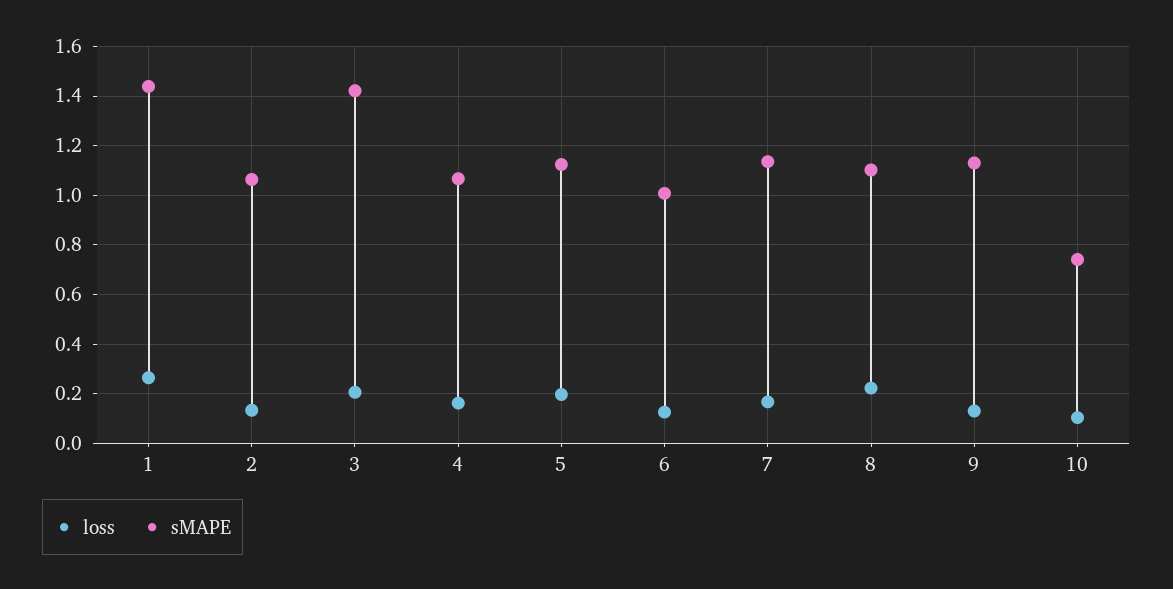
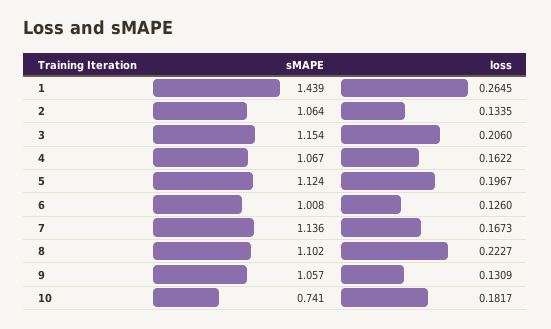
  {
    "loss": {
      "1": 0.2645,
      "2": 0.1335,
      "3": 0.206,
      "4": 0.1622,
      "5": 0.1967,
      "6": 0.126,
      "7": 0.1673,
      "8": 0.2227,
      "9": 0.1309,
-     "10": 0.1
+     "10": 0.1817
    },
    "sMAPE": {
      "1": 1.439,
      "2": 1.064,
-     "3": 1.425,
+     "3": 1.154,
      "4": 1.067,
      "5": 1.124,
      "6": 1.008,
      "7": 1.136,
      "8": 1.102,
-     "9": 1.125,
+     "9": 1.057,
      "10": 0.741
    }
  }

